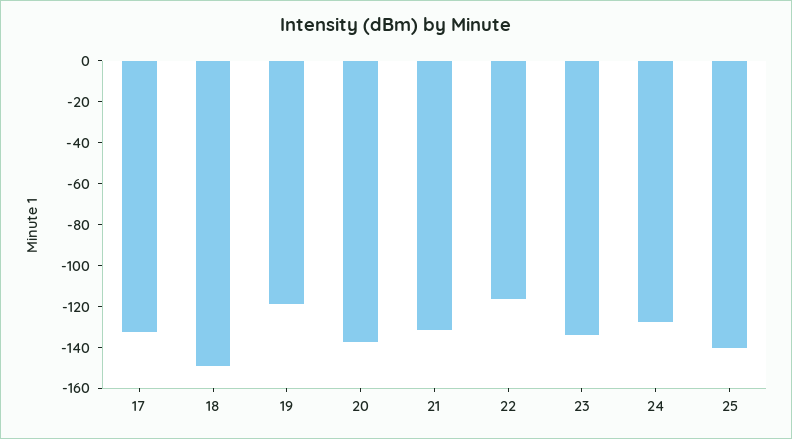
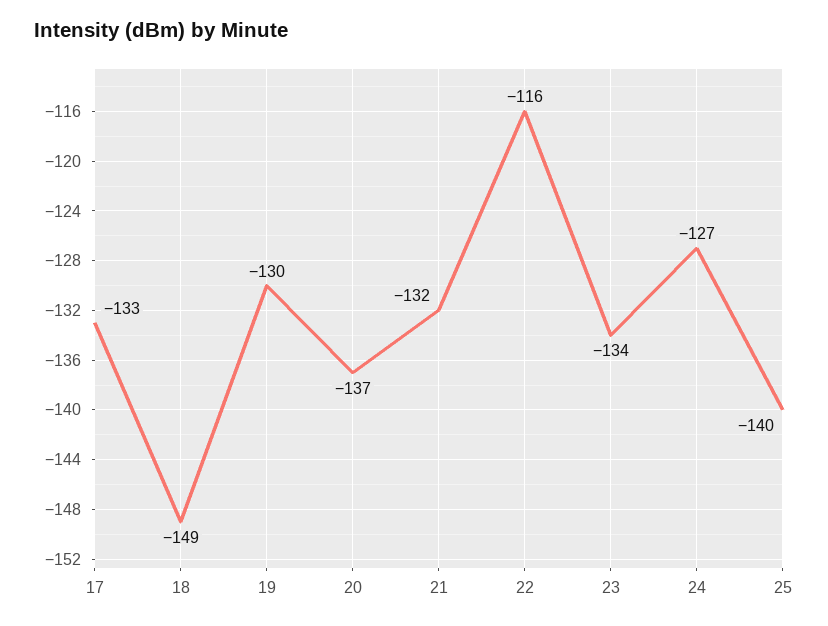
  {
    "17": -133,
    "18": -149,
-   "19": -120,
+   "19": -130,
    "20": -137,
    "21": -132,
    "22": -116,
    "23": -134,
    "24": -127,
    "25": -140
  }

